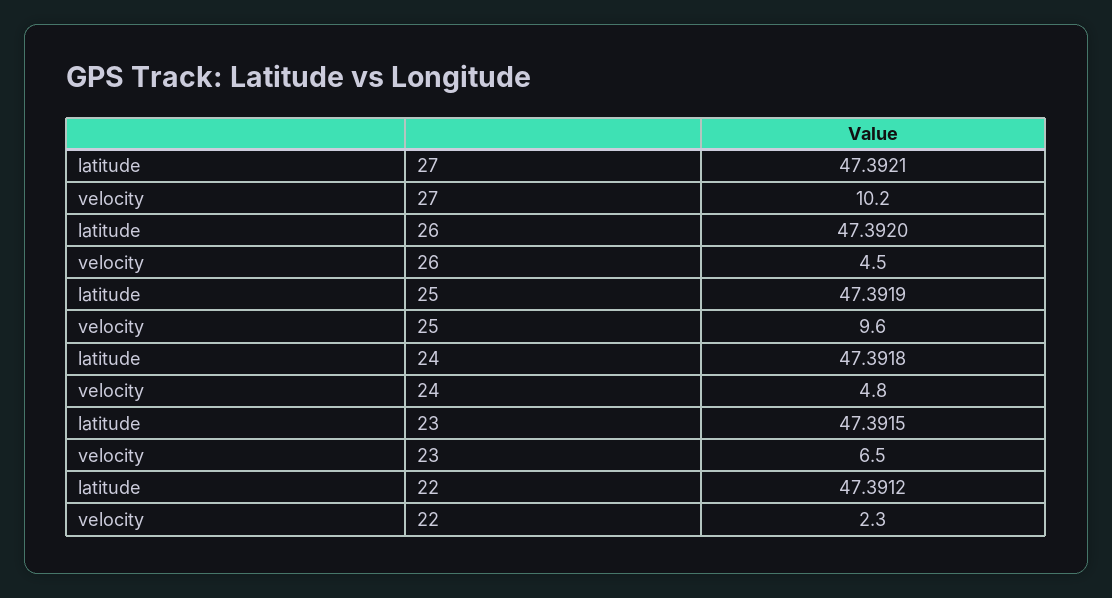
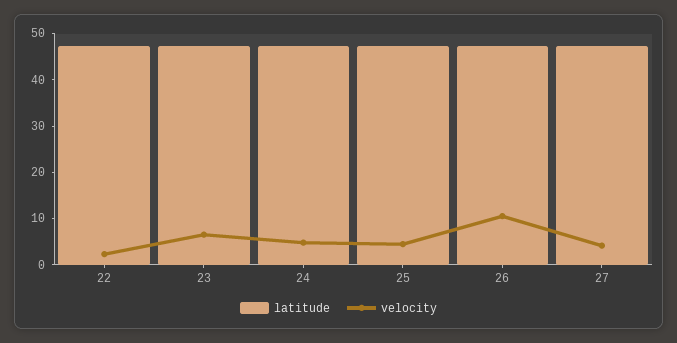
  {
    "latitude": {
      "27": 47.3921,
      "26": 47.392,
      "25": 47.3919,
      "24": 47.3918,
      "23": 47.3915,
      "22": 47.3912
    },
    "velocity": {
-     "27": 10.2,
+     "27": 4,
-     "26": 4.5,
+     "26": 10,
-     "25": 9.6,
+     "25": 4,
      "24": 4.8,
      "23": 6.5,
      "22": 2.3
    }
  }

